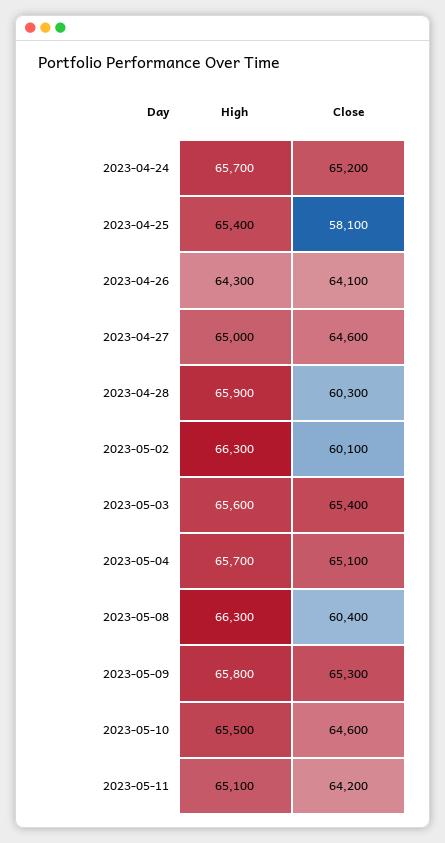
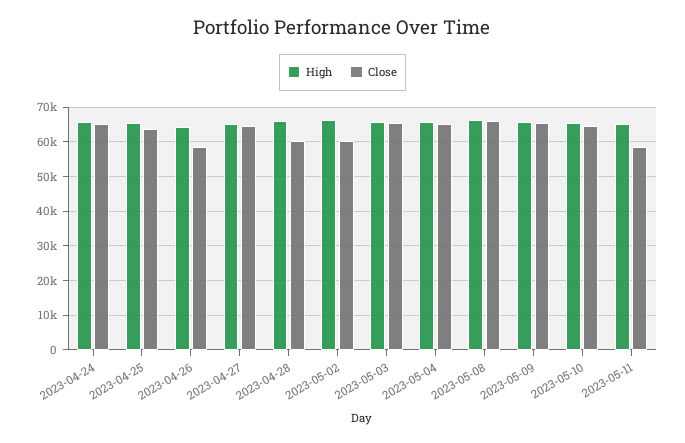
  {
    "High": {
      "2023-04-24": 65700,
      "2023-04-25": 65400,
      "2023-04-26": 64300,
      "2023-04-27": 65000,
      "2023-04-28": 65900,
      "2023-05-02": 66300,
      "2023-05-03": 65600,
      "2023-05-04": 65700,
      "2023-05-08": 66300,
      "2023-05-09": 65800,
      "2023-05-10": 65500,
      "2023-05-11": 65100
    },
    "Close": {
      "2023-04-24": 65200,
-     "2023-04-25": 58100,
+     "2023-04-25": 64000,
-     "2023-04-26": 64100,
+     "2023-04-26": 58000,
      "2023-04-27": 64600,
      "2023-04-28": 60300,
      "2023-05-02": 60100,
      "2023-05-03": 65400,
      "2023-05-04": 65100,
-     "2023-05-08": 60400,
+     "2023-05-08": 66000,
      "2023-05-09": 65300,
      "2023-05-10": 64600,
-     "2023-05-11": 64200
+     "2023-05-11": 58000
    }
  }

